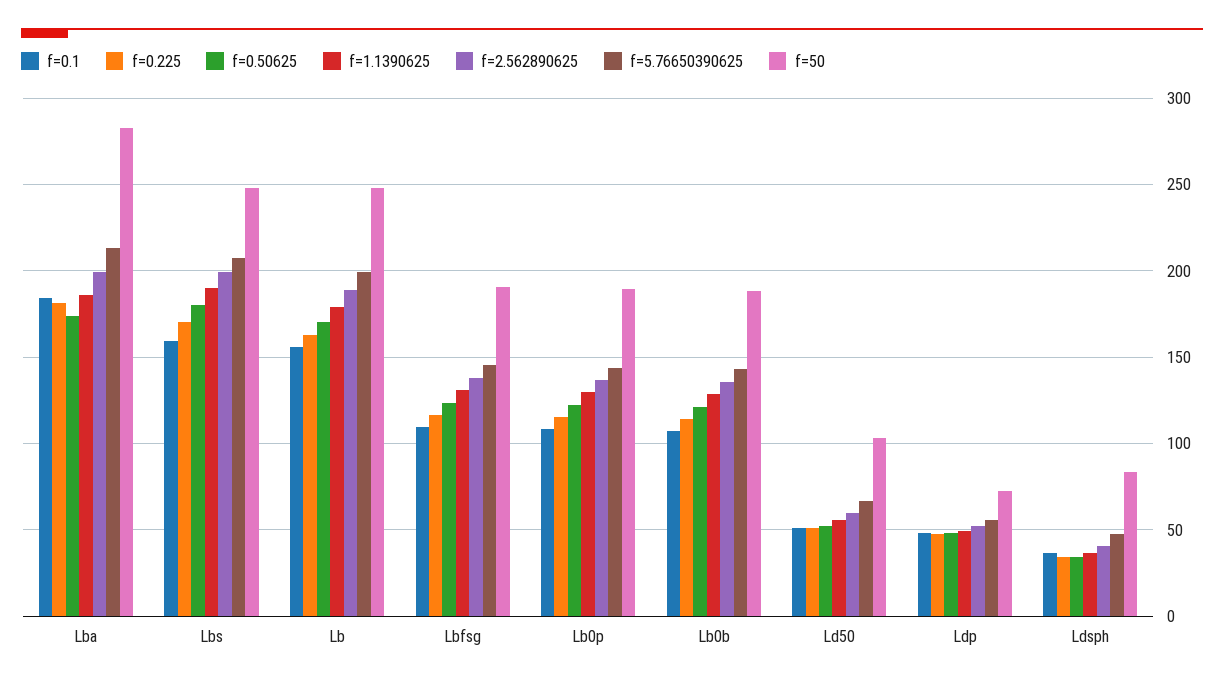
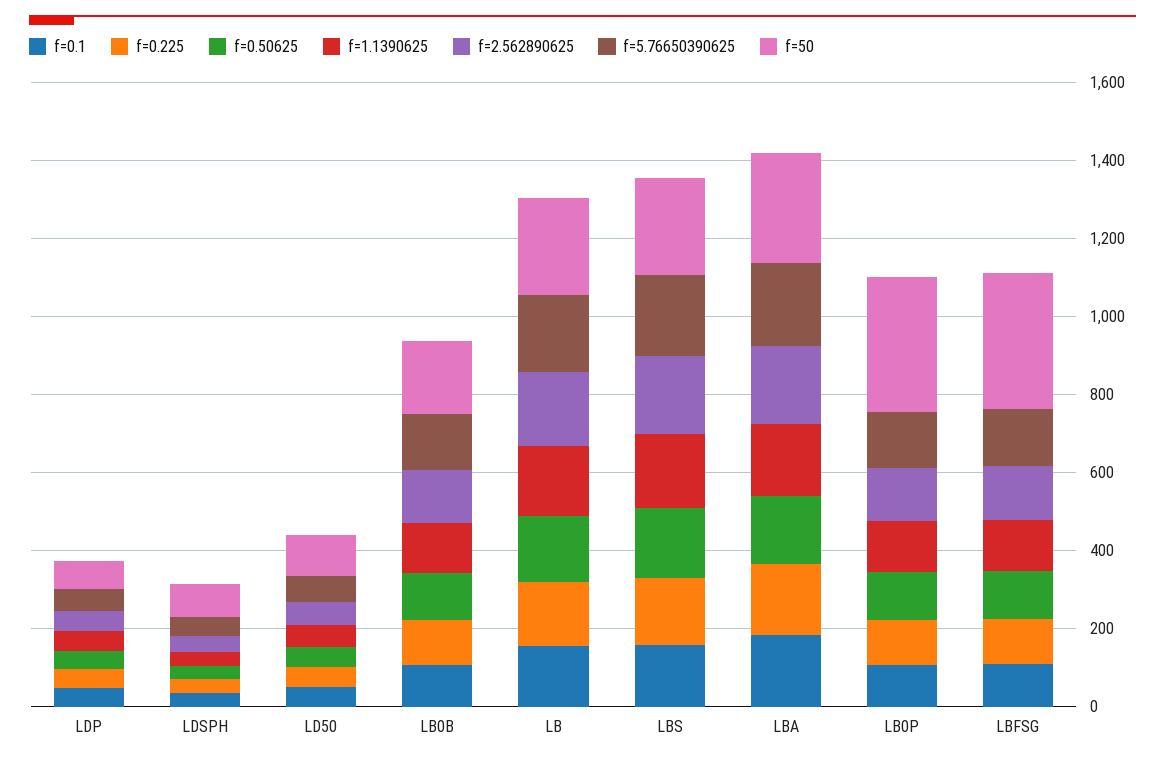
  {
    "f=0.1": {
      "Lba": 185,
      "Lbs": 160,
      "Lb": 155,
      "Lbfsg": 110,
      "Lb0p": 110,
      "Lb0b": 105,
      "Ld50": 50,
      "Ldp": 50,
      "Ldsph": 35
    },
    "f=0.225": {
      "Lba": 180,
      "Lbs": 170,
      "Lb": 165,
      "Lbfsg": 115,
      "Lb0p": 115,
      "Lb0b": 115,
      "Ld50": 50,
      "Ldp": 50,
      "Ldsph": 35
    },
    "f=0.50625": {
      "Lba": 175,
      "Lbs": 180,
      "Lb": 170,
      "Lbfsg": 125,
      "Lb0p": 120,
      "Lb0b": 120,
      "Ld50": 50,
      "Ldp": 50,
      "Ldsph": 35
    },
    "f=1.1390625": {
      "Lba": 185,
      "Lbs": 190,
      "Lb": 180,
      "Lbfsg": 130,
      "Lb0p": 130,
      "Lb0b": 130,
      "Ld50": 55,
      "Ldp": 50,
      "Ldsph": 35
    },
    "f=2.562890625": {
      "Lba": 200,
      "Lbs": 200,
      "Lb": 190,
      "Lbfsg": 140,
      "Lb0p": 135,
      "Lb0b": 135,
      "Ld50": 60,
      "Ldp": 50,
      "Ldsph": 40
    },
    "f=5.76650390625": {
      "Lba": 215,
      "Lbs": 210,
      "Lb": 200,
      "Lbfsg": 145,
      "Lb0p": 145,
      "Lb0b": 145,
      "Ld50": 65,
      "Ldp": 55,
      "Ldsph": 50
    },
    "f=50": {
      "Lba": 285,
      "Lbs": 250,
      "Lb": 250,
-     "Lbfsg": 190,
+     "Lbfsg": 350,
-     "Lb0p": 190,
+     "Lb0p": 350,
      "Lb0b": 190,
      "Ld50": 105,
      "Ldp": 75,
      "Ldsph": 85
    }
  }

